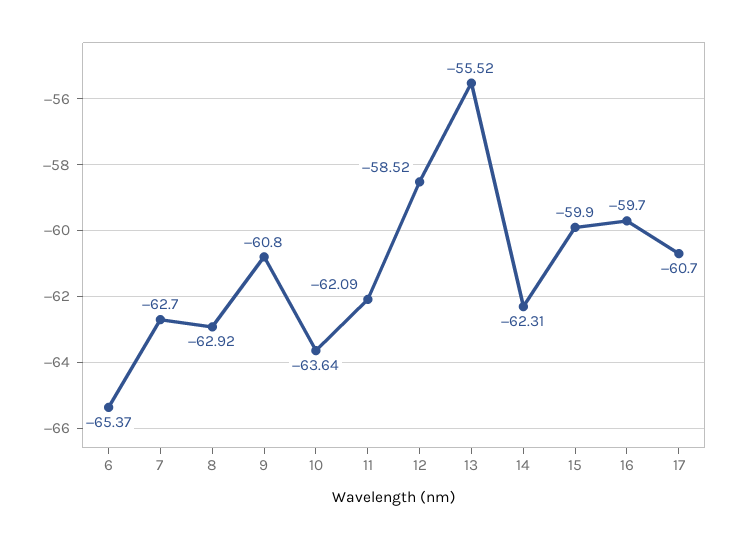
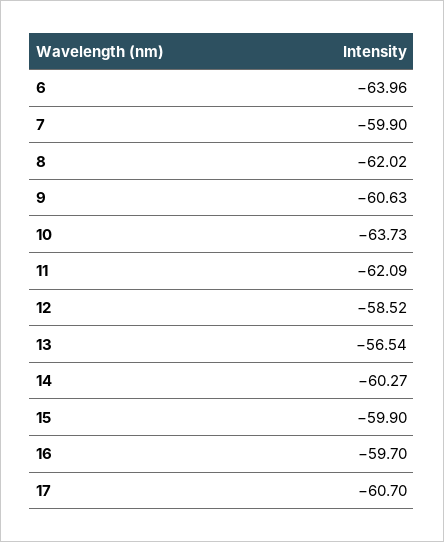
  {
-   "6": -65.37,
+   "6": -63.96,
-   "7": -62.7,
+   "7": -59.9,
-   "8": -62.92,
+   "8": -62.02,
-   "9": -60.8,
+   "9": -60.63,
-   "10": -63.64,
+   "10": -63.73,
    "11": -62.09,
    "12": -58.52,
-   "13": -55.52,
+   "13": -56.54,
-   "14": -62.31,
+   "14": -60.27,
    "15": -59.9,
    "16": -59.7,
    "17": -60.7
  }

